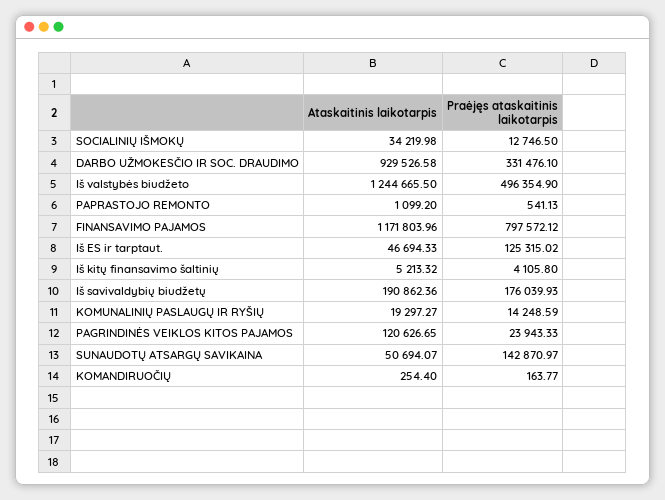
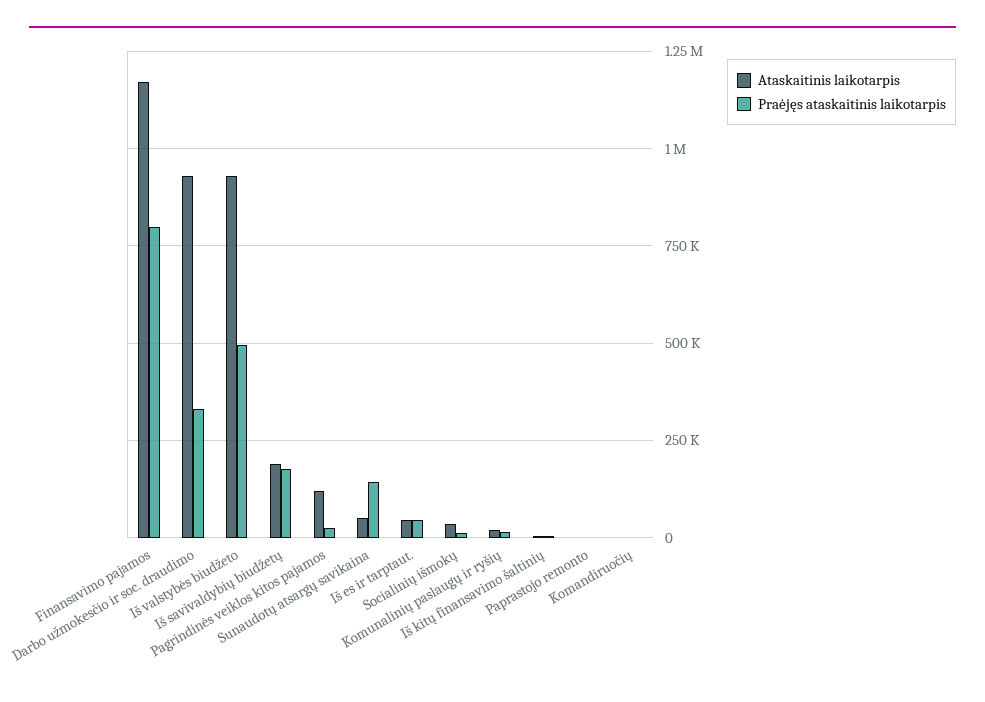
  {
    "Ataskaitinis laikotarpis": {
      "SOCIALINIŲ IŠMOKŲ": 34219.98,
      "DARBO UŽMOKESČIO IR SOC. DRAUDIMO": 929526.58,
-     "Iš valstybės biudžeto": 1244665.5,
+     "Iš valstybės biudžeto": 925000,
      "PAPRASTOJO REMONTO": 1099.2,
      "FINANSAVIMO PAJAMOS": 1171803.96,
      "Iš ES ir tarptaut.": 46694.33,
      "Iš kitų finansavimo šaltinių": 5213.32,
      "Iš savivaldybių biudžetų": 190862.36,
      "KOMUNALINIŲ PASLAUGŲ IR RYŠIŲ": 19297.27,
      "PAGRINDINĖS VEIKLOS KITOS PAJAMOS": 120626.65,
      "SUNAUDOTŲ ATSARGŲ SAVIKAINA": 50694.07,
      "KOMANDIRUOČIŲ": 254.4
    },
    "Praėjęs ataskaitinis laikotarpis": {
      "SOCIALINIŲ IŠMOKŲ": 12746.5,
      "DARBO UŽMOKESČIO IR SOC. DRAUDIMO": 331476.1,
      "Iš valstybės biudžeto": 496354.9,
      "PAPRASTOJO REMONTO": 541.13,
      "FINANSAVIMO PAJAMOS": 797572.12,
-     "Iš ES ir tarptaut.": 125315.02,
+     "Iš ES ir tarptaut.": 50000,
      "Iš kitų finansavimo šaltinių": 4105.8,
      "Iš savivaldybių biudžetų": 176039.93,
      "KOMUNALINIŲ PASLAUGŲ IR RYŠIŲ": 14248.59,
      "PAGRINDINĖS VEIKLOS KITOS PAJAMOS": 23943.33,
      "SUNAUDOTŲ ATSARGŲ SAVIKAINA": 142870.97,
      "KOMANDIRUOČIŲ": 163.77
    }
  }

